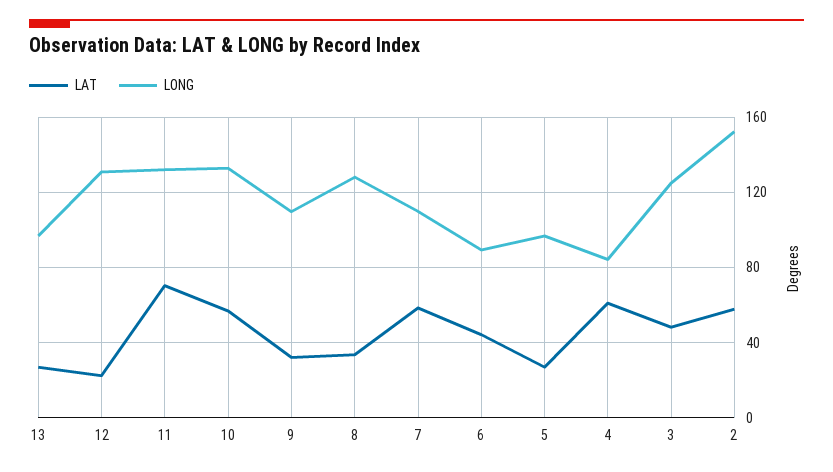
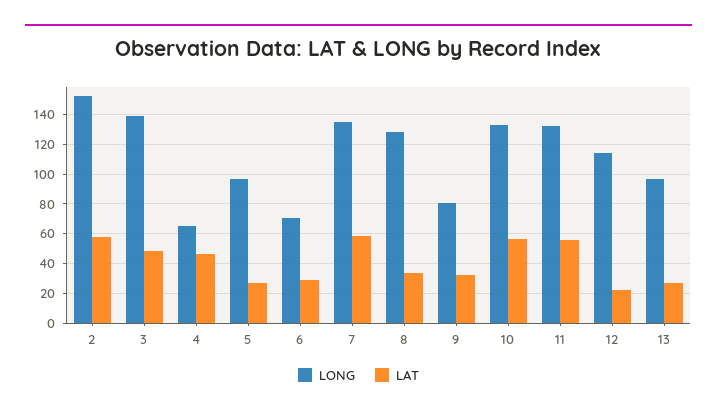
  {
    "LAT": {
      "13": 25,
      "12": 20,
-     "11": 70,
+     "11": 55,
      "10": 55,
      "9": 30,
      "8": 35,
      "7": 60,
-     "6": 45,
+     "6": 30,
      "5": 25,
-     "4": 60,
+     "4": 45,
      "3": 50,
      "2": 60
    },
    "LONG": {
      "13": 95,
-     "12": 130,
+     "12": 115,
      "11": 130,
      "10": 135,
-     "9": 110,
+     "9": 80,
      "8": 130,
-     "7": 110,
+     "7": 135,
-     "6": 90,
+     "6": 70,
      "5": 95,
-     "4": 85,
+     "4": 65,
-     "3": 125,
+     "3": 140,
      "2": 150
    }
  }

